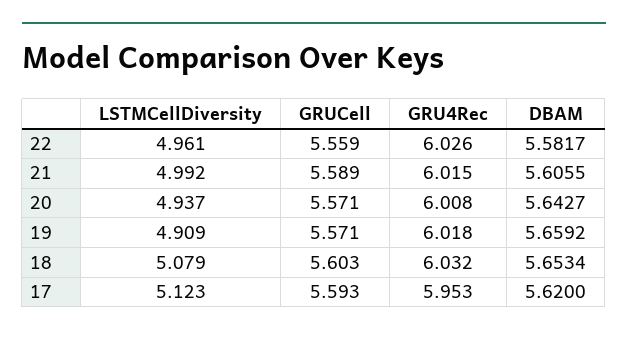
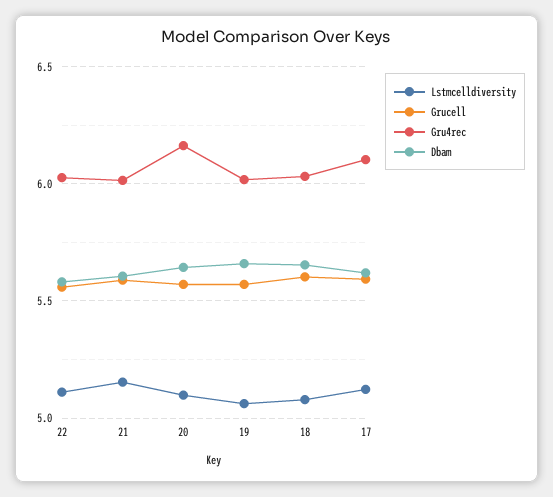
  {
    "LSTMCellDiversity": {
-     "22": 4.961,
+     "22": 5.1,
-     "21": 4.992,
+     "21": 5.15,
-     "20": 4.937,
+     "20": 5.1,
-     "19": 4.909,
+     "19": 5.05,
      "18": 5.079,
      "17": 5.123
    },
    "GRUCell": {
      "22": 5.559,
      "21": 5.589,
      "20": 5.571,
      "19": 5.571,
      "18": 5.603,
      "17": 5.593
    },
    "GRU4Rec": {
      "22": 6.026,
      "21": 6.015,
-     "20": 6.008,
+     "20": 6.15,
      "19": 6.018,
      "18": 6.032,
-     "17": 5.953
+     "17": 6.1
    },
    "DBAM": {
      "22": 5.5817,
      "21": 5.6055,
      "20": 5.6427,
      "19": 5.6592,
      "18": 5.6534,
      "17": 5.62
    }
  }

